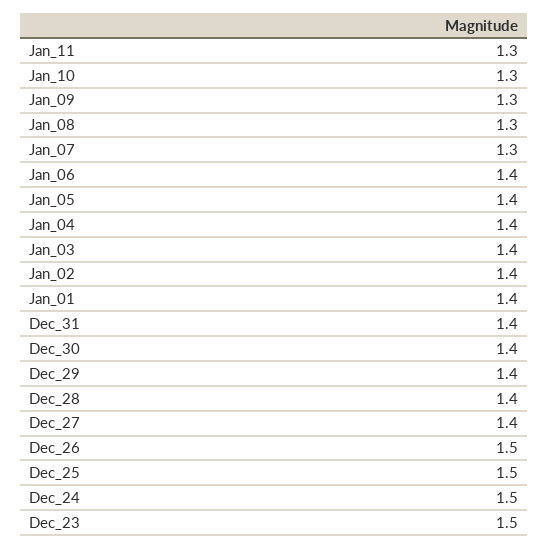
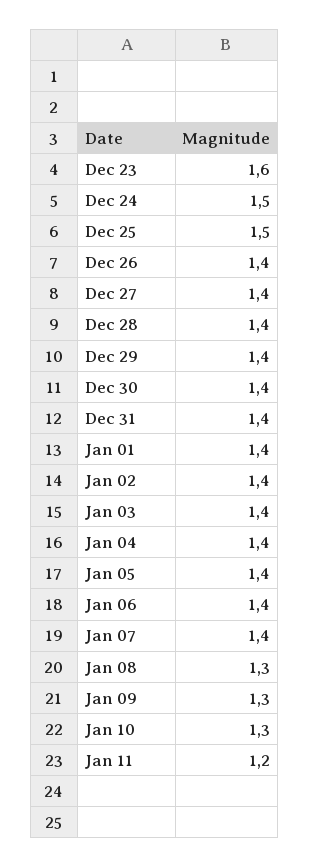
  {
-   "Jan_11": 1.3,
+   "Jan_11": 1.2,
    "Jan_10": 1.3,
    "Jan_09": 1.3,
    "Jan_08": 1.3,
-   "Jan_07": 1.3,
+   "Jan_07": 1.4,
    "Jan_06": 1.4,
    "Jan_05": 1.4,
    "Jan_04": 1.4,
    "Jan_03": 1.4,
    "Jan_02": 1.4,
    "Jan_01": 1.4,
    "Dec_31": 1.4,
    "Dec_30": 1.4,
    "Dec_29": 1.4,
    "Dec_28": 1.4,
    "Dec_27": 1.4,
-   "Dec_26": 1.5,
+   "Dec_26": 1.4,
    "Dec_25": 1.5,
    "Dec_24": 1.5,
-   "Dec_23": 1.5
+   "Dec_23": 1.6
  }

